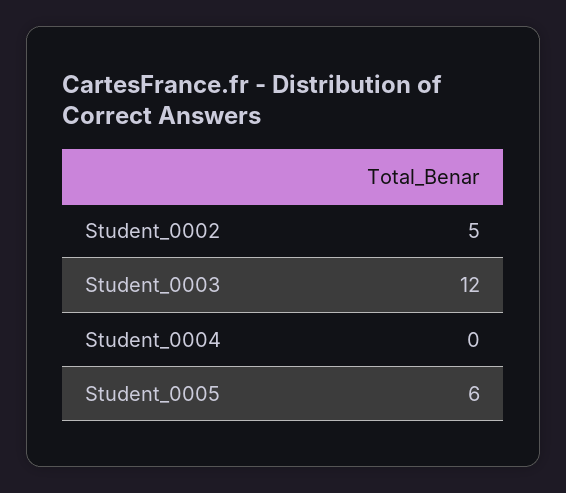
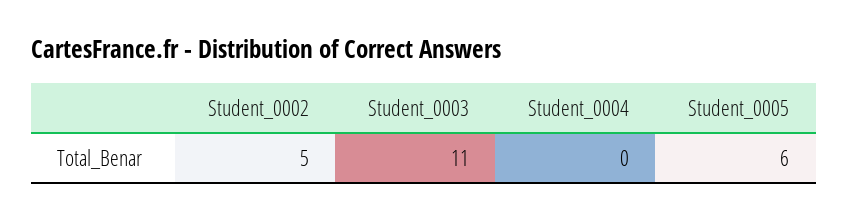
  {
    "Student_0002": 5,
-   "Student_0003": 12,
+   "Student_0003": 11,
    "Student_0004": 0,
    "Student_0005": 6
  }

